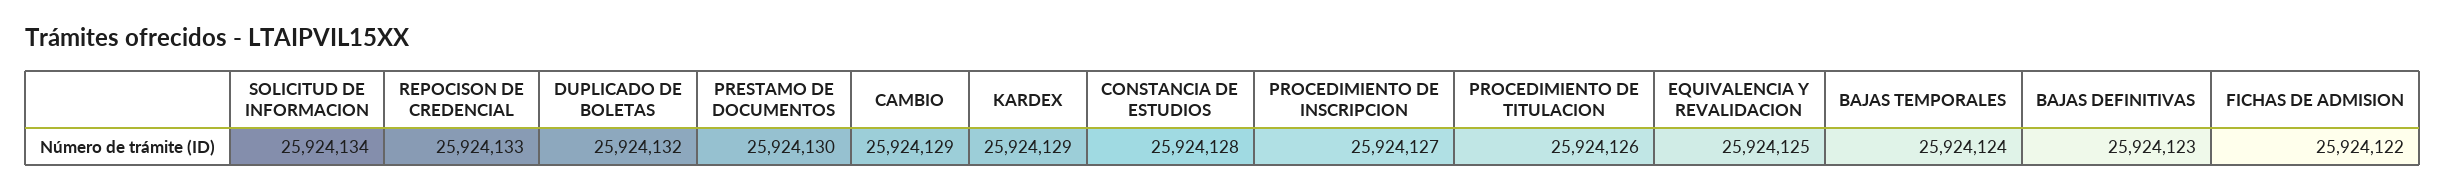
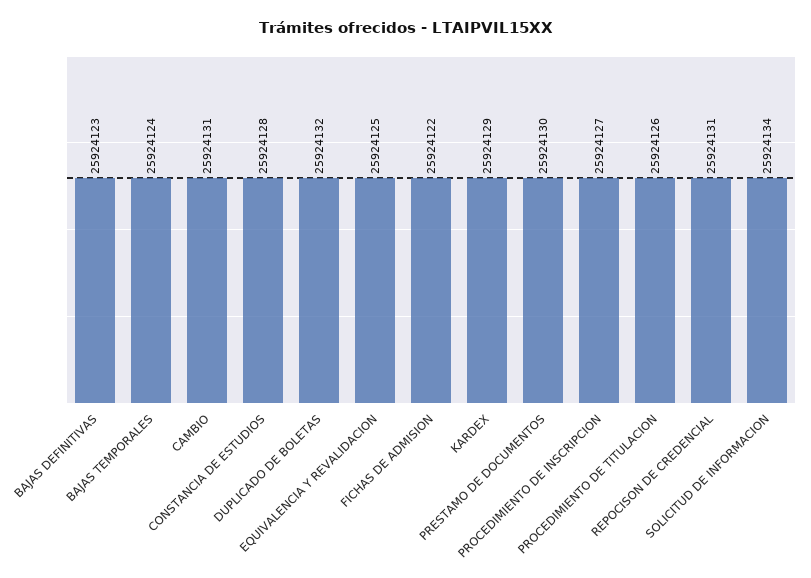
  {
    "SOLICITUD DE INFORMACION": 25924134,
-   "REPOCISON DE CREDENCIAL": 25924133,
+   "REPOCISON DE CREDENCIAL": 25924131,
    "DUPLICADO DE BOLETAS": 25924132,
    "PRESTAMO DE DOCUMENTOS": 25924130,
-   "CAMBIO": 25924129,
+   "CAMBIO": 25924131,
    "KARDEX": 25924129,
    "CONSTANCIA DE ESTUDIOS": 25924128,
    "PROCEDIMIENTO DE INSCRIPCION": 25924127,
    "PROCEDIMIENTO DE TITULACION": 25924126,
    "EQUIVALENCIA Y REVALIDACION": 25924125,
    "BAJAS TEMPORALES": 25924124,
    "BAJAS DEFINITIVAS": 25924123,
    "FICHAS DE ADMISION": 25924122
  }

